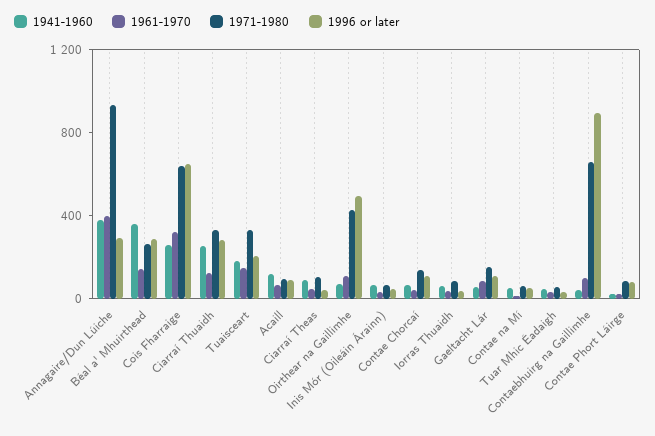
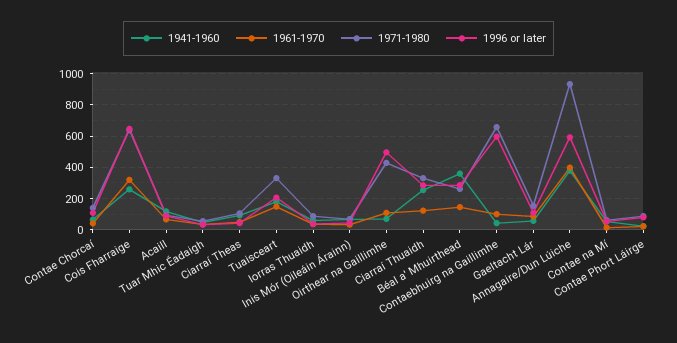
  {
    "1941-1960": {
      "Annagaire/Dun Lúiche": 400,
      "Béal a' Mhuirthead": 350,
      "Cois Fharraige": 250,
      "Ciarraí Thuaidh": 250,
      "Tuaisceart": 200,
      "Acaill": 100,
      "Ciarraí Theas": 100,
      "Oirthear na Gaillimhe": 50,
      "Inis Mór (Oileáin Árainn)": 50,
      "Contae Chorcaí": 50,
      "Iorras Thuaidh": 50,
      "Gaeltacht Lár": 50,
      "Contae na Mí": 50,
      "Tuar Mhic Éadaigh": 50,
      "Contaebhuirg na Gaillimhe": 50,
      "Contae Phort Láirge": 0
    },
    "1961-1970": {
      "Annagaire/Dun Lúiche": 400,
      "Béal a' Mhuirthead": 150,
      "Cois Fharraige": 300,
      "Ciarraí Thuaidh": 100,
      "Tuaisceart": 150,
      "Acaill": 50,
      "Ciarraí Theas": 50,
      "Oirthear na Gaillimhe": 100,
      "Inis Mór (Oileáin Árainn)": 50,
      "Contae Chorcaí": 50,
      "Iorras Thuaidh": 50,
      "Gaeltacht Lár": 100,
      "Contae na Mí": 0,
      "Tuar Mhic Éadaigh": 50,
      "Contaebhuirg na Gaillimhe": 100,
      "Contae Phort Láirge": 0
    },
    "1971-1980": {
      "Annagaire/Dun Lúiche": 950,
      "Béal a' Mhuirthead": 250,
      "Cois Fharraige": 650,
      "Ciarraí Thuaidh": 350,
      "Tuaisceart": 350,
      "Acaill": 100,
      "Ciarraí Theas": 100,
      "Oirthear na Gaillimhe": 450,
      "Inis Mór (Oileáin Árainn)": 50,
      "Contae Chorcaí": 150,
      "Iorras Thuaidh": 100,
      "Gaeltacht Lár": 150,
      "Contae na Mí": 50,
      "Tuar Mhic Éadaigh": 50,
      "Contaebhuirg na Gaillimhe": 650,
      "Contae Phort Láirge": 100
    },
    "1996 or later": {
-     "Annagaire/Dun Lúiche": 300,
+     "Annagaire/Dun Lúiche": 600,
      "Béal a' Mhuirthead": 300,
      "Cois Fharraige": 650,
      "Ciarraí Thuaidh": 300,
      "Tuaisceart": 200,
      "Acaill": 100,
      "Ciarraí Theas": 50,
      "Oirthear na Gaillimhe": 500,
      "Inis Mór (Oileáin Árainn)": 50,
      "Contae Chorcaí": 100,
      "Iorras Thuaidh": 50,
      "Gaeltacht Lár": 100,
      "Contae na Mí": 50,
      "Tuar Mhic Éadaigh": 50,
-     "Contaebhuirg na Gaillimhe": 900,
+     "Contaebhuirg na Gaillimhe": 600,
      "Contae Phort Láirge": 100
    }
  }

